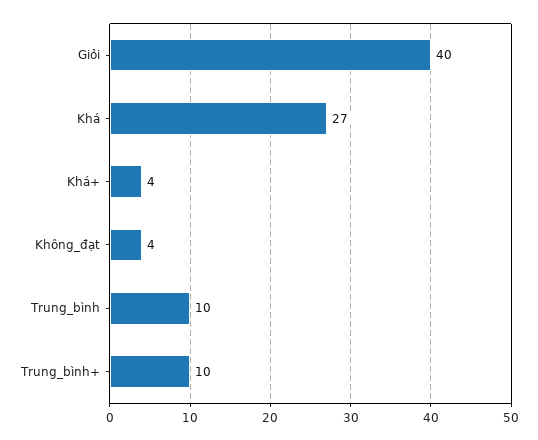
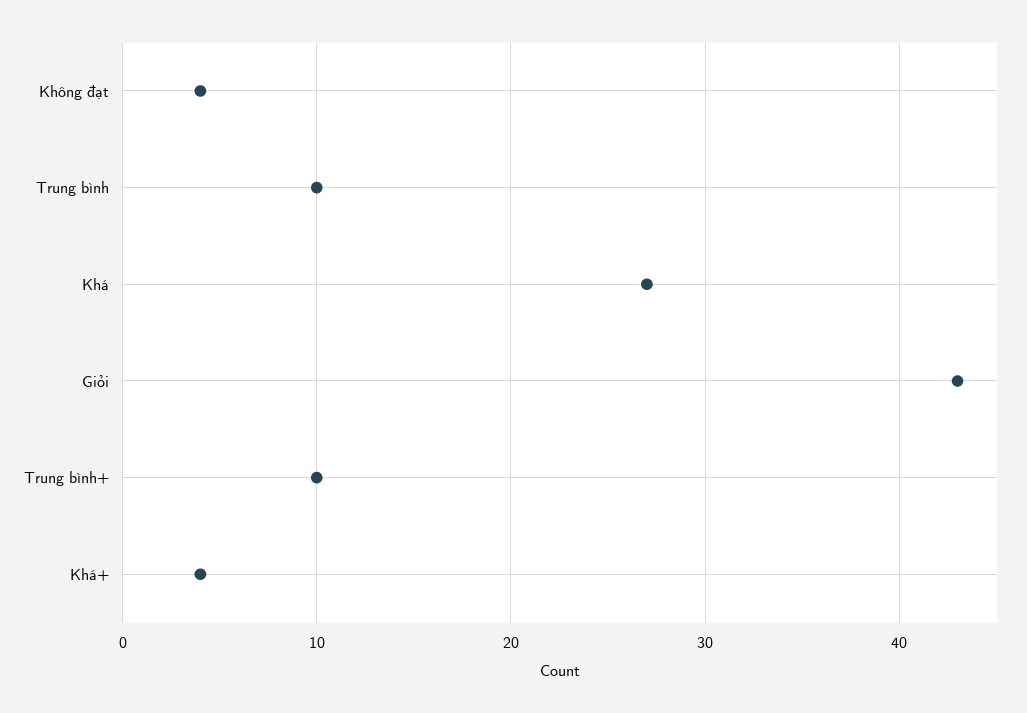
  {
-   "Giỏi": 40,
+   "Giỏi": 43,
    "Khá": 27,
    "Khá+": 4,
    "Không_đạt": 4,
    "Trung_bình": 10,
    "Trung_bình+": 10
  }

